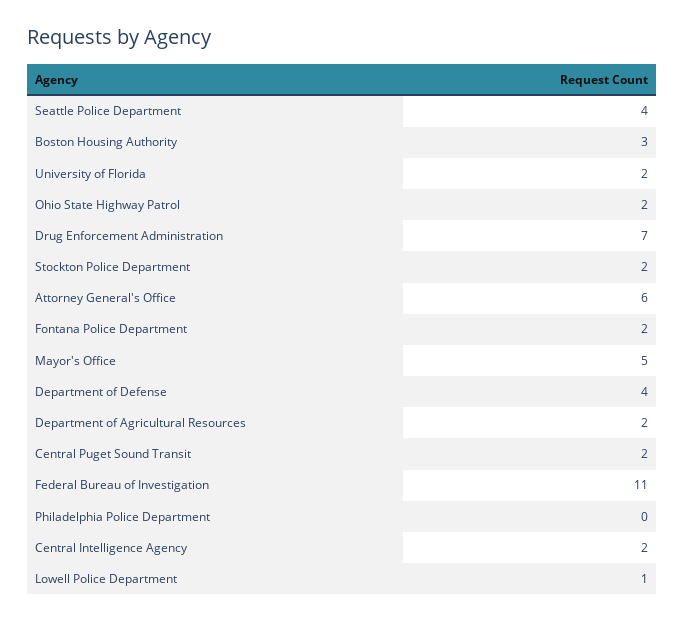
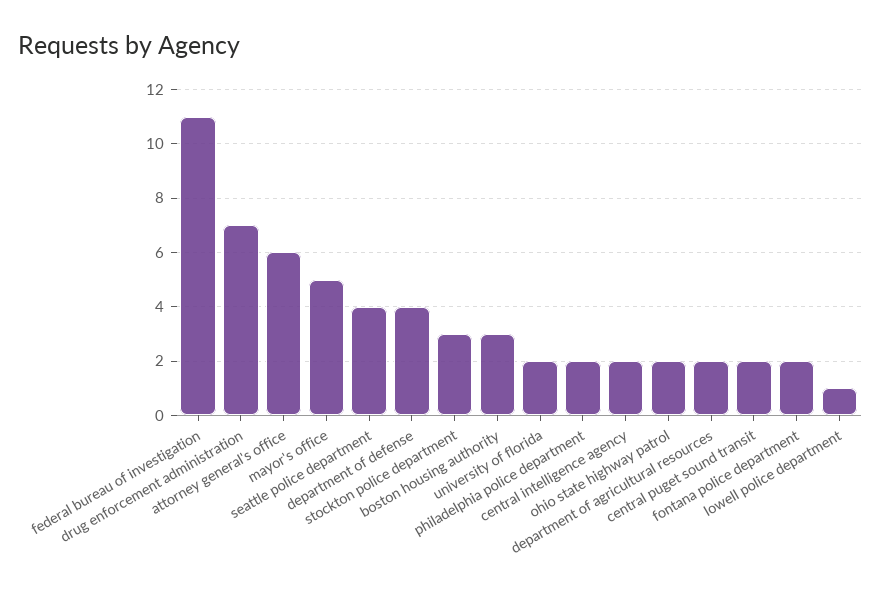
  {
    "Seattle Police Department": 4,
    "Boston Housing Authority": 3,
    "University of Florida": 2,
    "Ohio State Highway Patrol": 2,
    "Drug Enforcement Administration": 7,
-   "Stockton Police Department": 2,
+   "Stockton Police Department": 3,
    "Attorney General's Office": 6,
    "Fontana Police Department": 2,
    "Mayor's Office": 5,
    "Department of Defense": 4,
    "Department of Agricultural Resources": 2,
    "Central Puget Sound Transit": 2,
    "Federal Bureau of Investigation": 11,
-   "Philadelphia Police Department": 0,
+   "Philadelphia Police Department": 2,
    "Central Intelligence Agency": 2,
    "Lowell Police Department": 1
  }

